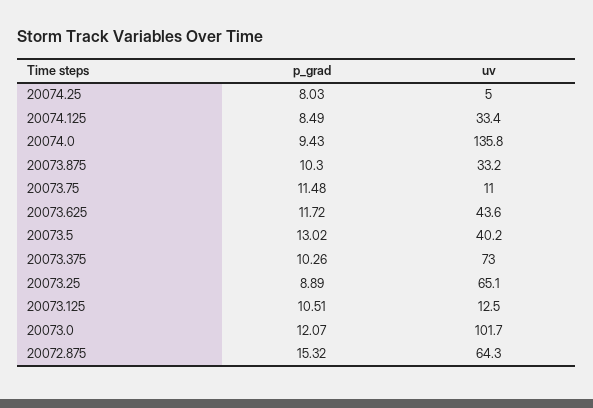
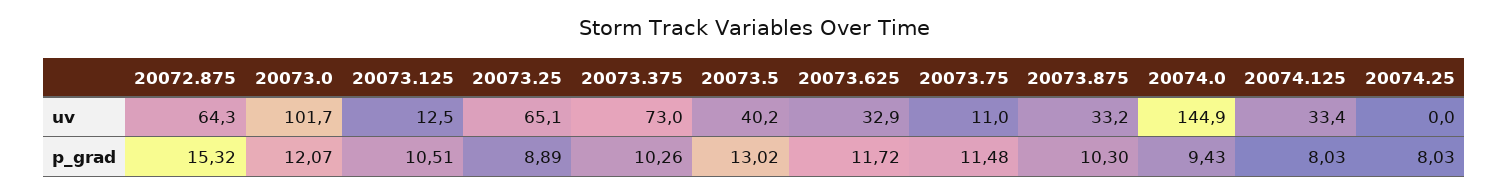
  {
    "p_grad": {
      "20074.25": 8.03,
-     "20074.125": 8.49,
+     "20074.125": 8.03,
      "20074.0": 9.43,
      "20073.875": 10.3,
      "20073.75": 11.48,
      "20073.625": 11.72,
      "20073.5": 13.02,
      "20073.375": 10.26,
      "20073.25": 8.89,
      "20073.125": 10.51,
      "20073.0": 12.07,
      "20072.875": 15.32
    },
    "uv": {
-     "20074.25": 5,
+     "20074.25": 0,
      "20074.125": 33.4,
-     "20074.0": 135.8,
+     "20074.0": 144.9,
      "20073.875": 33.2,
      "20073.75": 11,
-     "20073.625": 43.6,
+     "20073.625": 32.9,
      "20073.5": 40.2,
      "20073.375": 73,
      "20073.25": 65.1,
      "20073.125": 12.5,
      "20073.0": 101.7,
      "20072.875": 64.3
    }
  }

